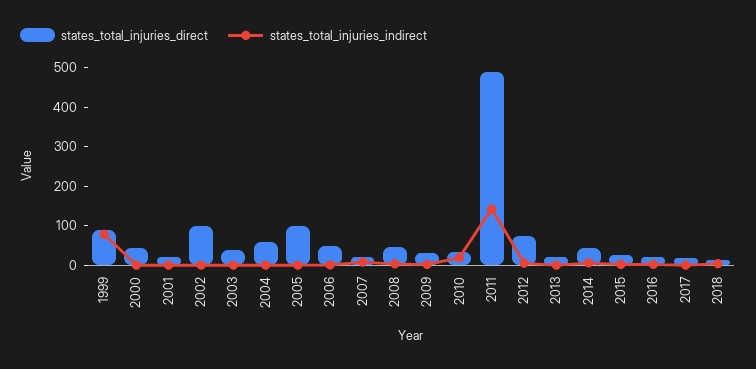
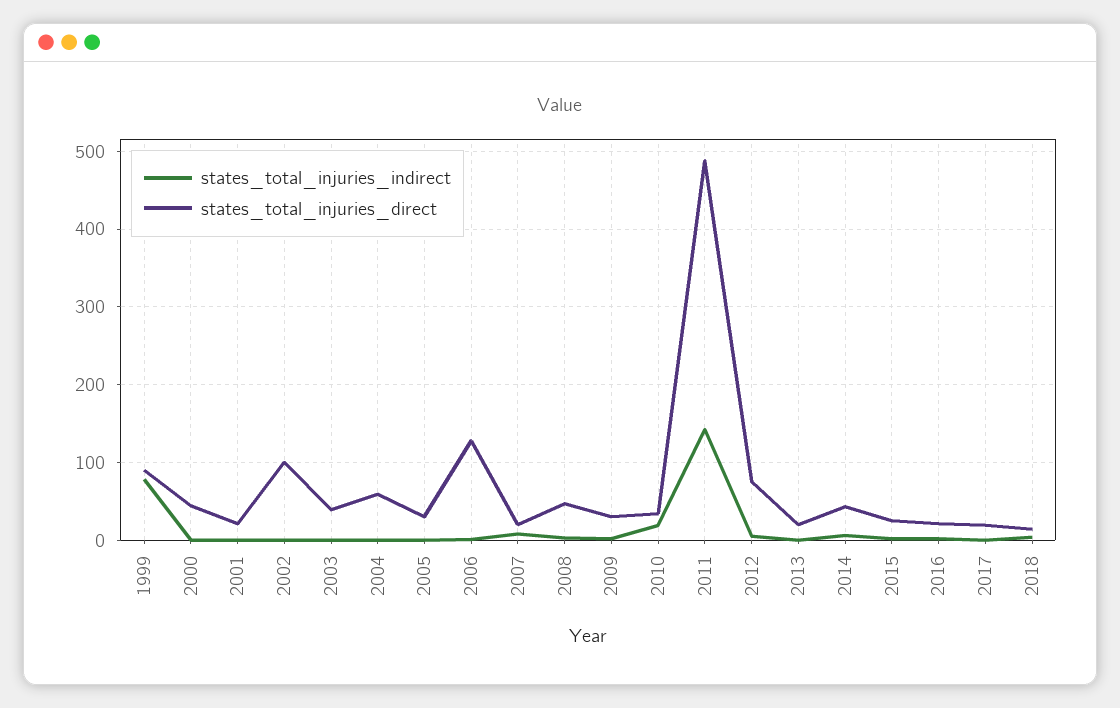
  {
    "states_total_injuries_direct": {
      "1999": 90,
      "2000": 40,
      "2001": 20,
      "2002": 100,
      "2003": 40,
      "2004": 60,
-     "2005": 100,
+     "2005": 30,
-     "2006": 50,
+     "2006": 130,
      "2007": 20,
      "2008": 50,
      "2009": 30,
      "2010": 30,
      "2011": 490,
      "2012": 80,
      "2013": 20,
      "2014": 40,
      "2015": 30,
      "2016": 20,
      "2017": 20,
      "2018": 10
    },
    "states_total_injuries_indirect": {
      "1999": 80,
      "2000": 0,
      "2001": 0,
      "2002": 0,
      "2003": 0,
      "2004": 0,
      "2005": 0,
      "2006": 0,
      "2007": 10,
      "2008": 0,
      "2009": 0,
      "2010": 20,
      "2011": 140,
      "2012": 10,
      "2013": 0,
      "2014": 10,
      "2015": 0,
      "2016": 0,
      "2017": 0,
      "2018": 0
    }
  }

